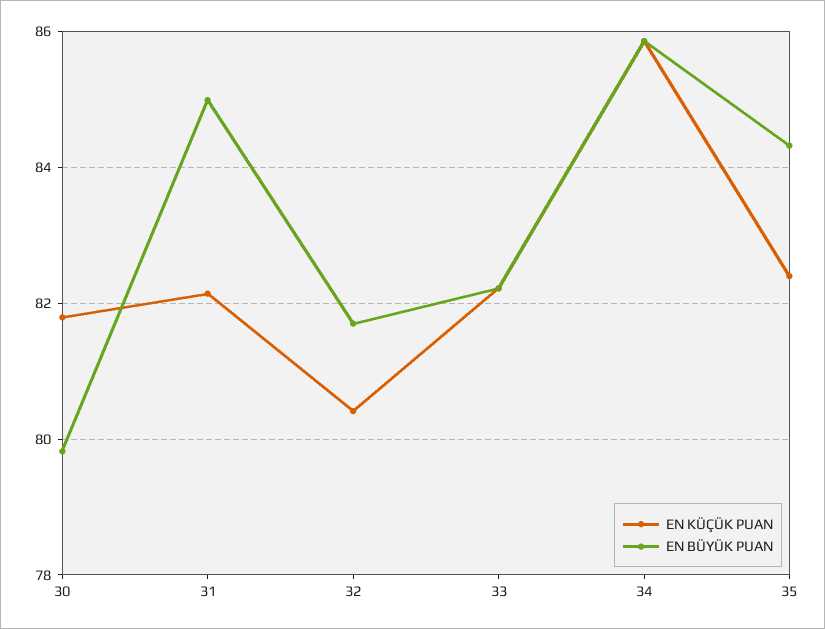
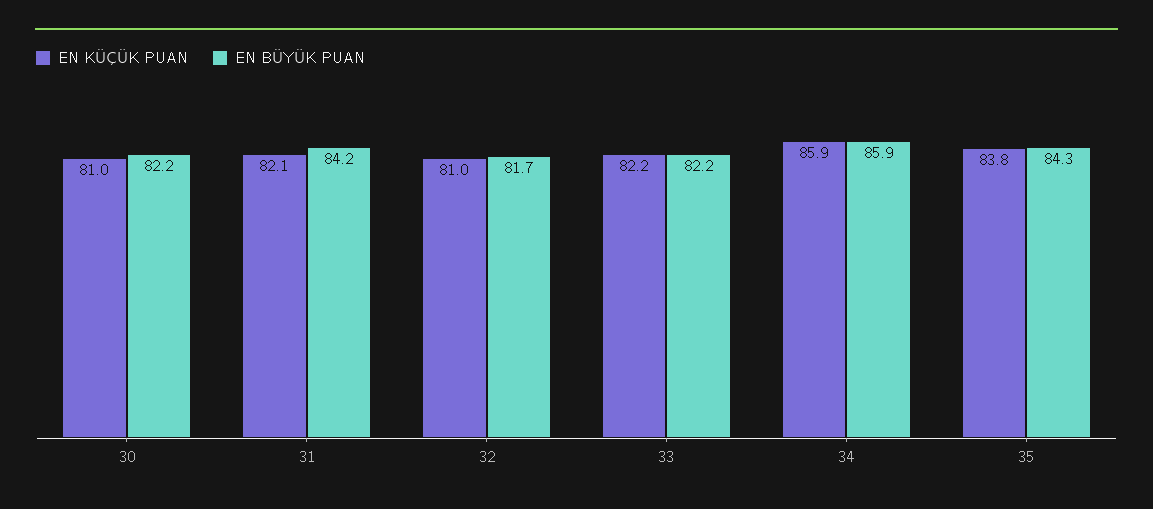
  {
    "EN KÜÇÜK PUAN": {
-     "30": 81.8,
+     "30": 81,
      "31": 82.1,
-     "32": 80.4,
+     "32": 81,
      "33": 82.2,
      "34": 85.9,
-     "35": 82.4
+     "35": 83.8
    },
    "EN BÜYÜK PUAN": {
-     "30": 79.8,
+     "30": 82.2,
-     "31": 85,
+     "31": 84.2,
      "32": 81.7,
      "33": 82.2,
      "34": 85.9,
      "35": 84.3
    }
  }

